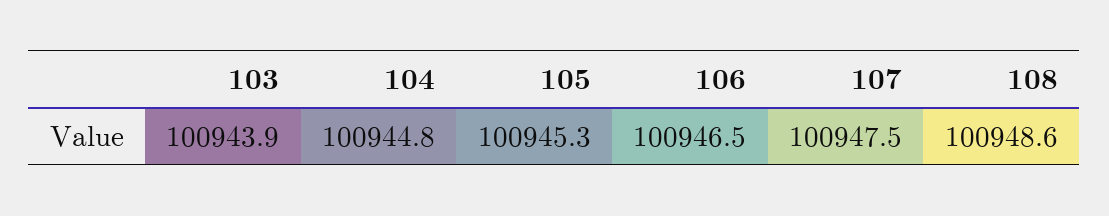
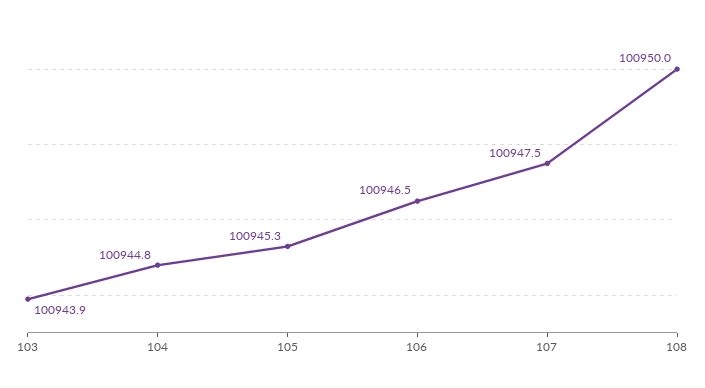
  {
    "103": 100943.9,
    "104": 100944.8,
    "105": 100945.3,
    "106": 100946.5,
    "107": 100947.5,
-   "108": 100948.6
+   "108": 100950
  }

